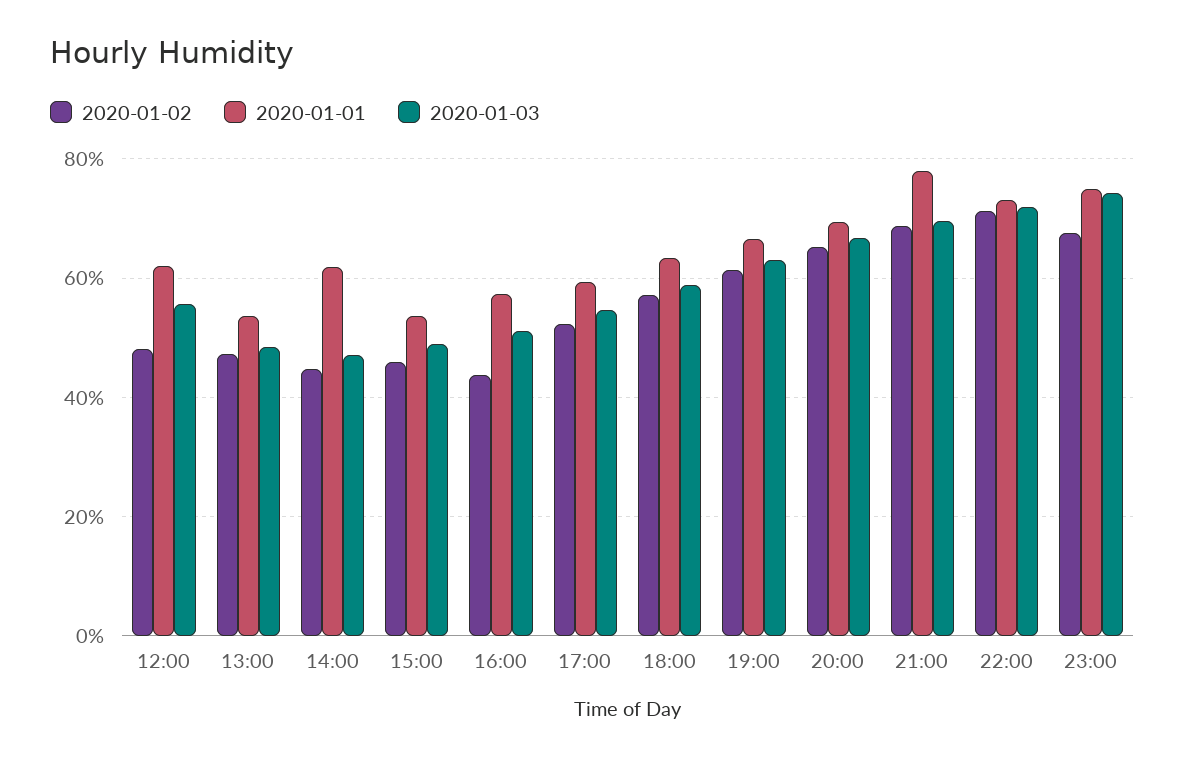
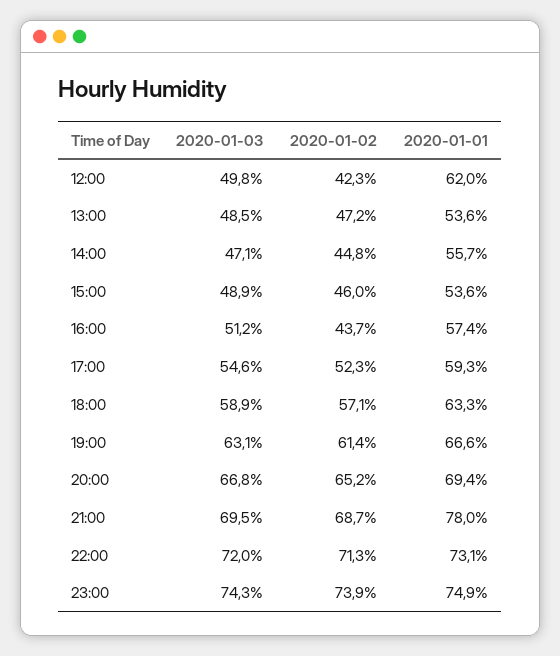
  {
    "2020-01-02": {
-     "12:00": 48,
+     "12:00": 42.3,
      "13:00": 47.2,
      "14:00": 44.8,
      "15:00": 46,
      "16:00": 43.7,
      "17:00": 52.3,
      "18:00": 57.1,
      "19:00": 61.4,
      "20:00": 65.2,
      "21:00": 68.7,
      "22:00": 71.3,
-     "23:00": 68
+     "23:00": 73.9
    },
    "2020-01-01": {
      "12:00": 62,
      "13:00": 53.6,
-     "14:00": 62,
+     "14:00": 55.7,
      "15:00": 53.6,
      "16:00": 57.4,
      "17:00": 59.3,
      "18:00": 63.3,
      "19:00": 66.6,
      "20:00": 69.4,
      "21:00": 78,
      "22:00": 73.1,
      "23:00": 74.9
    },
    "2020-01-03": {
-     "12:00": 56,
+     "12:00": 49.8,
      "13:00": 48.5,
      "14:00": 47.1,
      "15:00": 48.9,
      "16:00": 51.2,
      "17:00": 54.6,
      "18:00": 58.9,
      "19:00": 63.1,
      "20:00": 66.8,
      "21:00": 69.5,
      "22:00": 72,
      "23:00": 74.3
    }
  }

